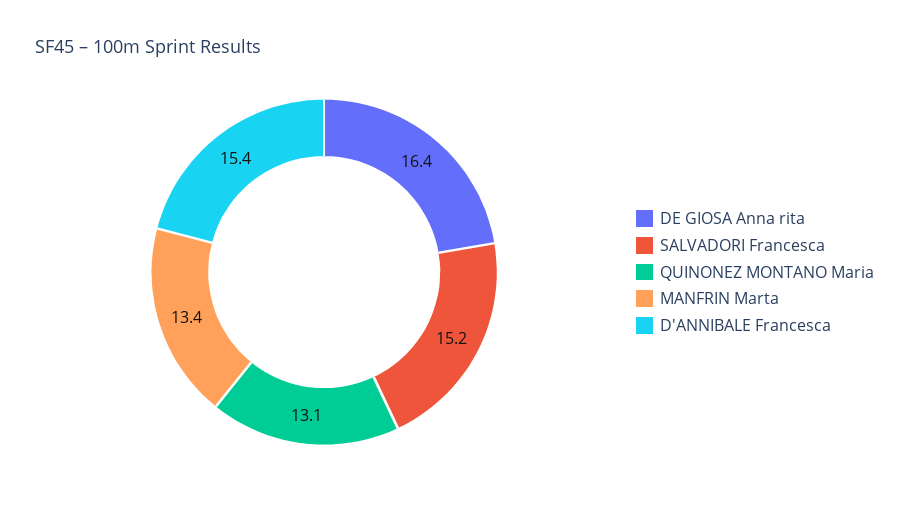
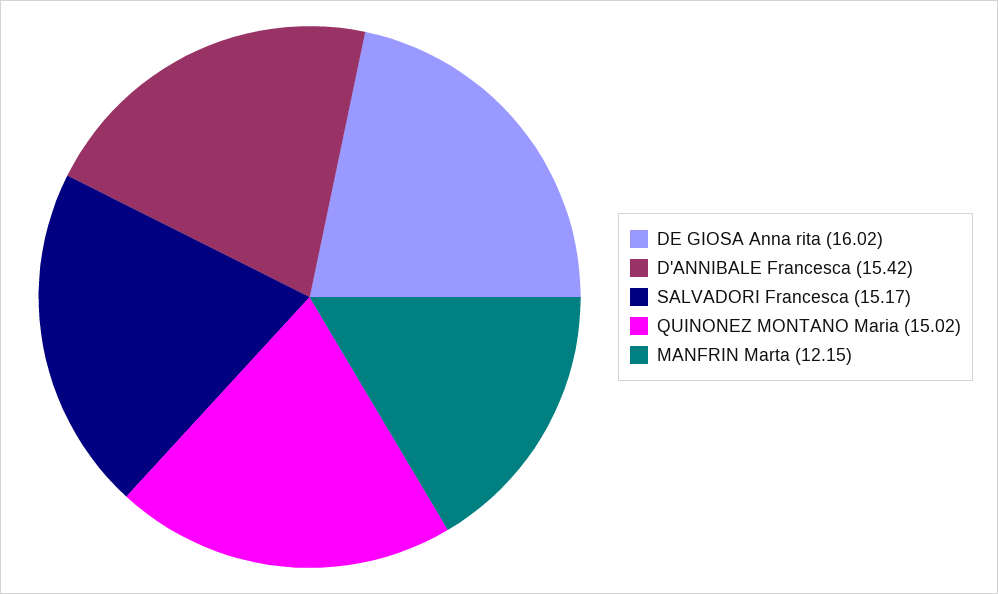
  {
-   "DE GIOSA Anna rita": 16.4,
+   "DE GIOSA Anna rita": 16.02,
    "SALVADORI Francesca": 15.17,
-   "QUINONEZ MONTANO Maria": 13.1,
+   "QUINONEZ MONTANO Maria": 15.02,
-   "MANFRIN Marta": 13.4,
+   "MANFRIN Marta": 12.15,
    "D'ANNIBALE Francesca": 15.42
  }

